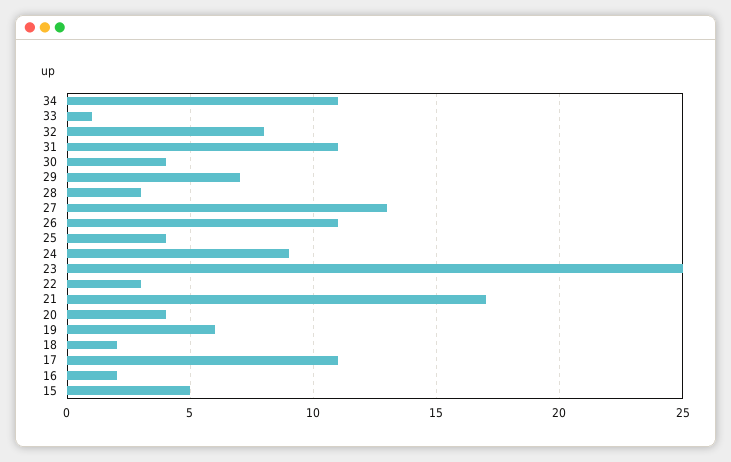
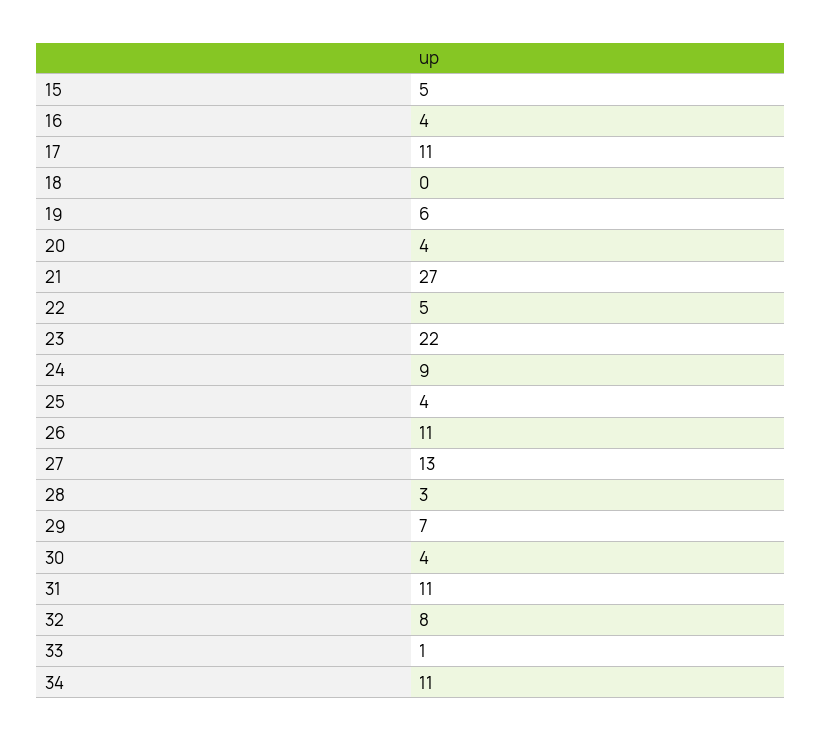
  {
    "34": 11,
    "33": 1,
    "32": 8,
    "31": 11,
    "30": 4,
    "29": 7,
    "28": 3,
    "27": 13,
    "26": 11,
    "25": 4,
    "24": 9,
-   "23": 25,
+   "23": 22,
-   "22": 3,
+   "22": 5,
-   "21": 17,
+   "21": 27,
    "20": 4,
    "19": 6,
-   "18": 2,
+   "18": 0,
    "17": 11,
-   "16": 2,
+   "16": 4,
    "15": 5
  }

